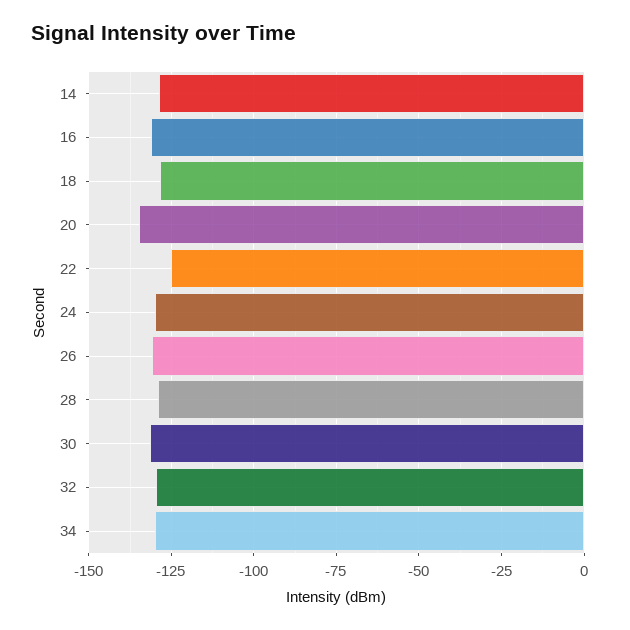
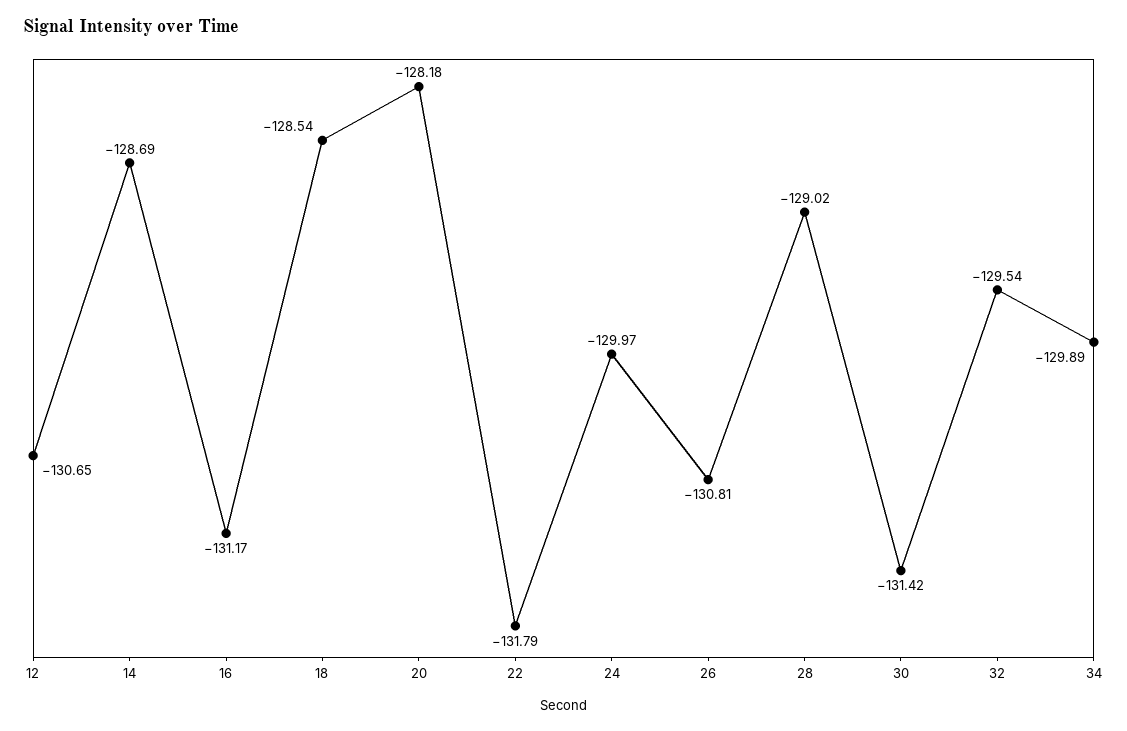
  {
    "14": -128.69,
    "16": -131.17,
    "18": -128.54,
-   "20": -135,
+   "20": -128.18,
-   "22": -125,
+   "22": -131.79,
    "24": -129.97,
    "26": -130.81,
    "28": -129.02,
    "30": -131.42,
    "32": -129.54,
-   "34": -129.89
+   "34": -129.89,
+   "12": -130.65
  }

